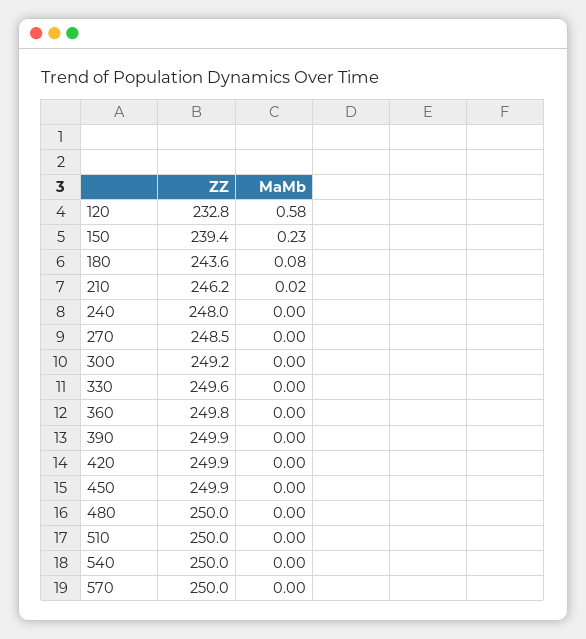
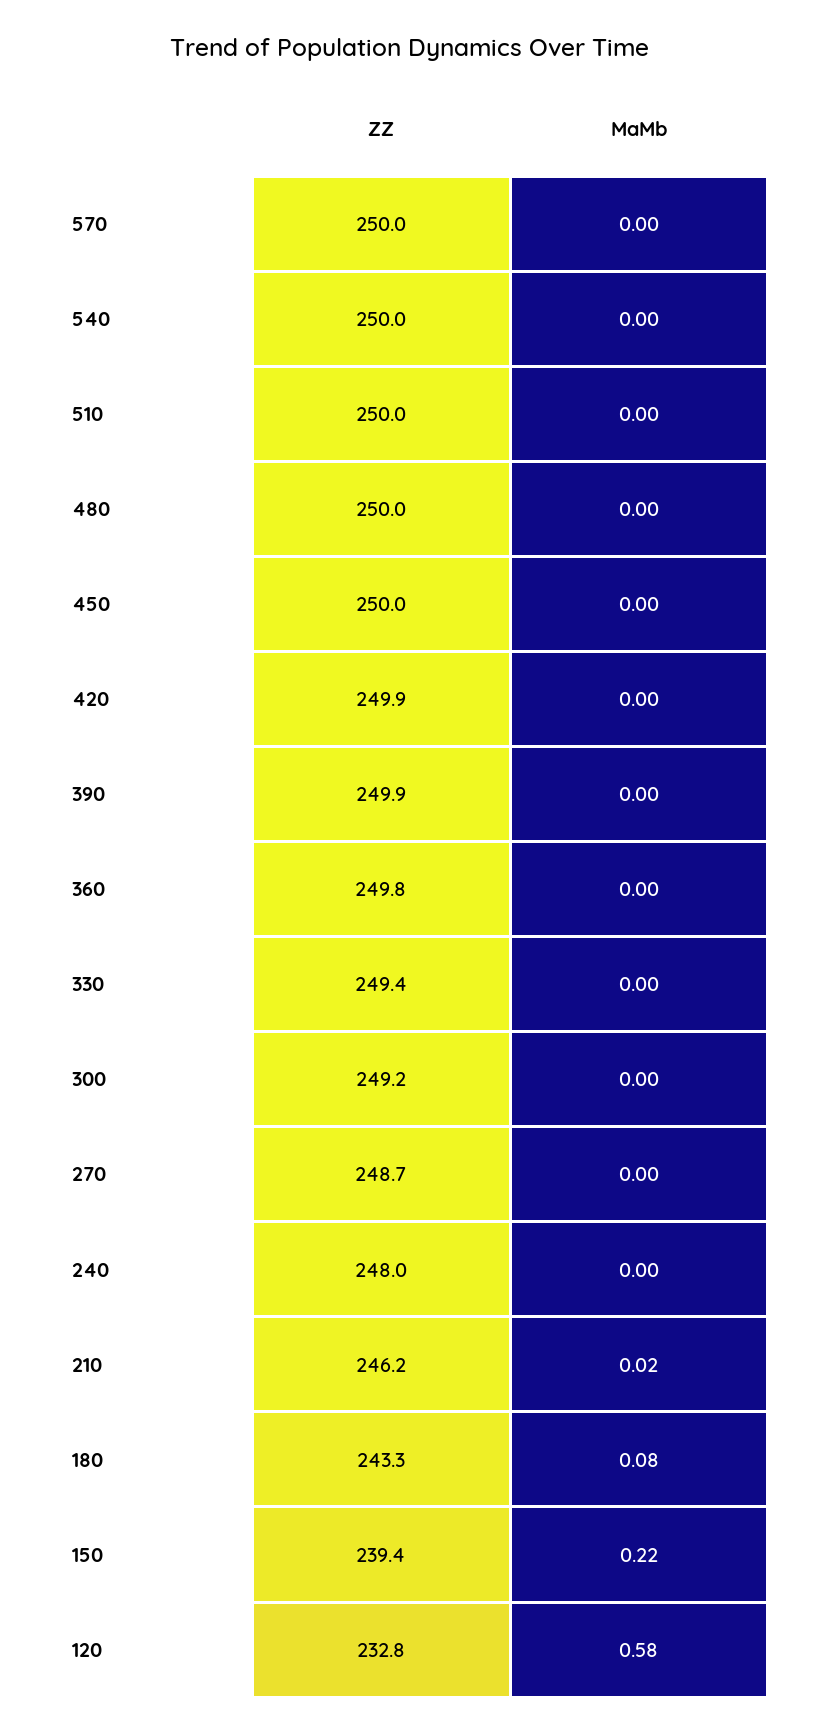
  {
    "ZZ": {
      "120": 232.8,
      "150": 239.4,
-     "180": 243.6,
+     "180": 243.3,
      "210": 246.2,
      "240": 248,
-     "270": 248.5,
+     "270": 248.7,
      "300": 249.2,
-     "330": 249.6,
+     "330": 249.4,
      "360": 249.8,
      "390": 249.9,
      "420": 249.9,
-     "450": 249.9,
+     "450": 250,
      "480": 250,
      "510": 250,
      "540": 250,
      "570": 250
    },
    "MaMb": {
      "120": 0.58,
-     "150": 0.23,
+     "150": 0.22,
      "180": 0.08,
      "210": 0.02,
      "240": 0,
      "270": 0,
      "300": 0,
      "330": 0,
      "360": 0,
      "390": 0,
      "420": 0,
      "450": 0,
      "480": 0,
      "510": 0,
      "540": 0,
      "570": 0
    }
  }

